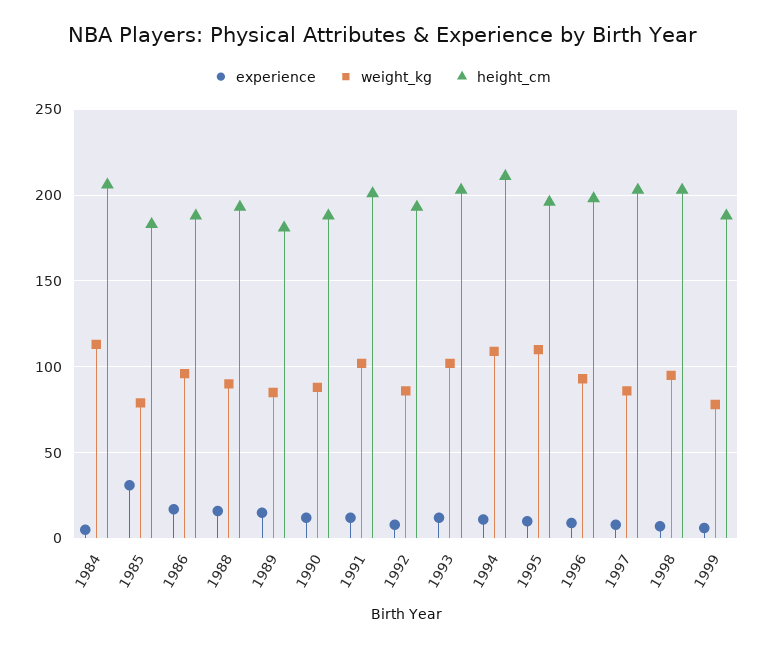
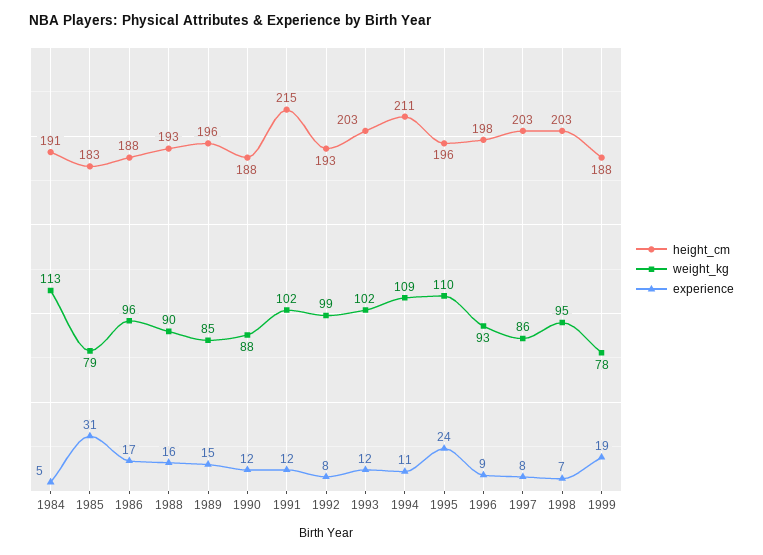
  {
    "experience": {
      "1984": 5,
      "1985": 31,
      "1986": 17,
      "1988": 16,
      "1989": 15,
      "1990": 12,
      "1991": 12,
      "1992": 8,
      "1993": 12,
      "1994": 11,
-     "1995": 10,
+     "1995": 24,
      "1996": 9,
      "1997": 8,
      "1998": 7,
-     "1999": 5
+     "1999": 19
    },
    "weight_kg": {
      "1984": 113,
      "1985": 79,
      "1986": 96,
      "1988": 90,
      "1989": 85,
      "1990": 88,
      "1991": 102,
-     "1992": 85,
+     "1992": 99,
      "1993": 102,
      "1994": 109,
      "1995": 110,
      "1996": 93,
      "1997": 86,
      "1998": 95,
      "1999": 78
    },
    "height_cm": {
-     "1984": 205,
+     "1984": 191,
      "1985": 183,
      "1986": 188,
      "1988": 193,
-     "1989": 180,
+     "1989": 196,
      "1990": 188,
-     "1991": 200,
+     "1991": 215,
      "1992": 193,
      "1993": 203,
      "1994": 211,
      "1995": 196,
      "1996": 198,
      "1997": 203,
      "1998": 203,
      "1999": 188
    }
  }

